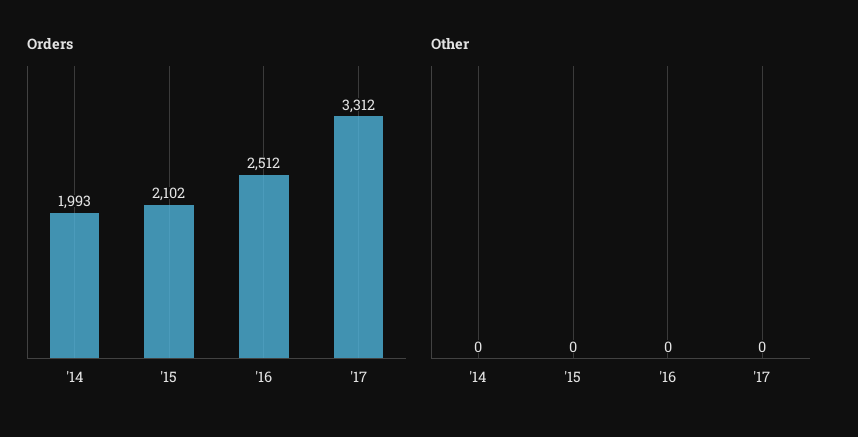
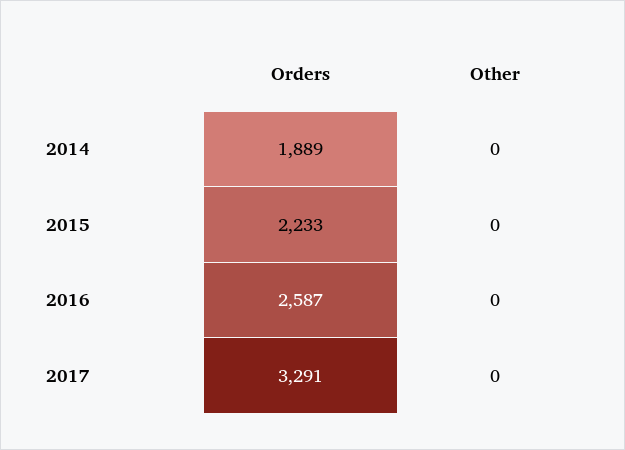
  {
    "Orders": {
-     "'14": 1993,
+     "'14": 1889,
-     "'15": 2102,
+     "'15": 2233,
-     "'16": 2512,
+     "'16": 2587,
-     "'17": 3312
+     "'17": 3291
    },
    "Other": {
      "'14": 0,
      "'15": 0,
      "'16": 0,
      "'17": 0
    }
  }

